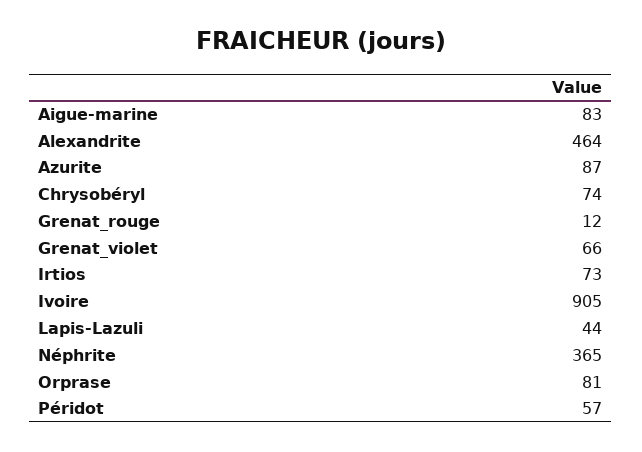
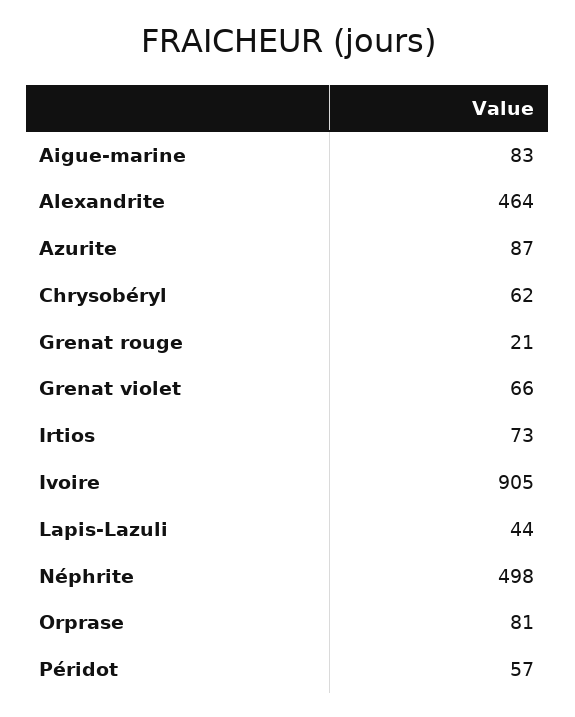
  {
    "Aigue-marine": 83,
    "Alexandrite": 464,
    "Azurite": 87,
-   "Chrysobéryl": 74,
+   "Chrysobéryl": 62,
-   "Grenat_rouge": 12,
+   "Grenat_rouge": 21,
    "Grenat_violet": 66,
    "Irtios": 73,
    "Ivoire": 905,
    "Lapis-Lazuli": 44,
-   "Néphrite": 365,
+   "Néphrite": 498,
    "Orprase": 81,
    "Péridot": 57
  }

